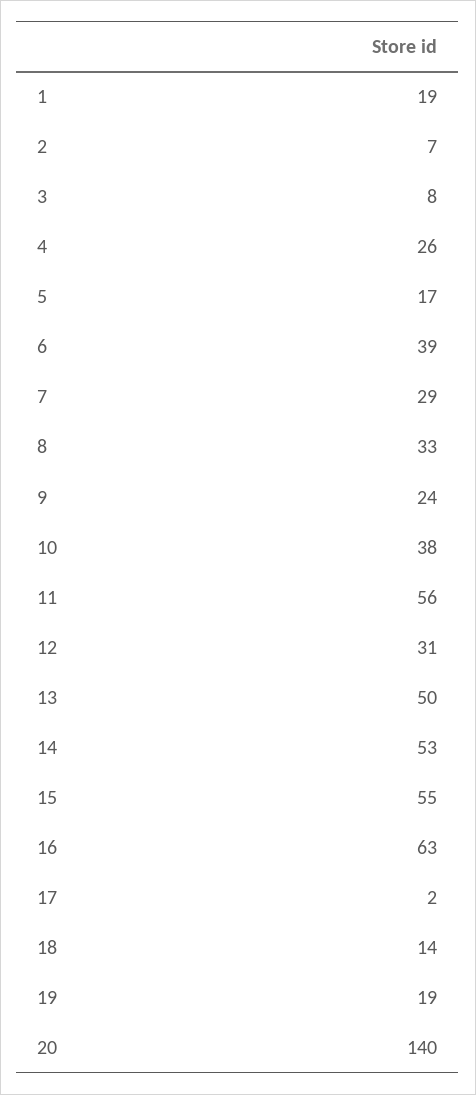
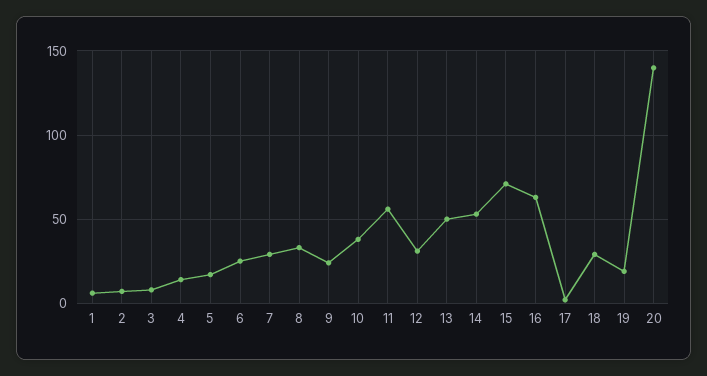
  {
-   "1": 19,
+   "1": 5,
    "2": 7,
    "3": 8,
-   "4": 26,
+   "4": 15,
    "5": 17,
-   "6": 39,
+   "6": 25,
    "7": 29,
    "8": 33,
    "9": 24,
    "10": 38,
    "11": 56,
    "12": 31,
    "13": 50,
    "14": 53,
-   "15": 55,
+   "15": 70,
    "16": 63,
    "17": 2,
-   "18": 14,
+   "18": 30,
    "19": 19,
    "20": 140
  }

